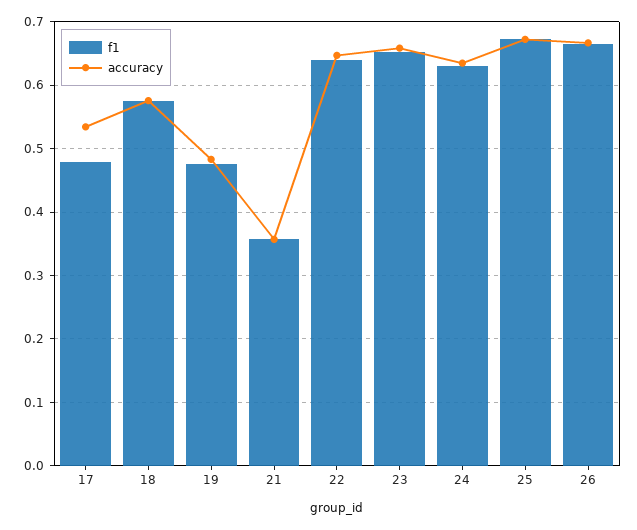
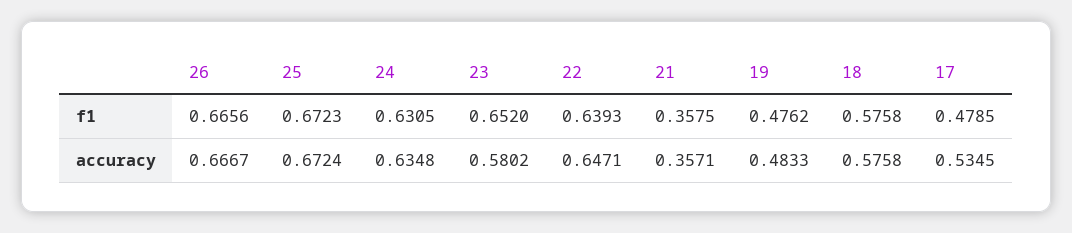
  {
    "f1": {
      "17": 0.4785,
      "18": 0.5758,
      "19": 0.4762,
      "21": 0.3575,
      "22": 0.6393,
      "23": 0.652,
      "24": 0.6305,
      "25": 0.6723,
      "26": 0.6656
    },
    "accuracy": {
      "17": 0.5345,
      "18": 0.5758,
      "19": 0.4833,
      "21": 0.3571,
      "22": 0.6471,
-     "23": 0.66,
+     "23": 0.5802,
      "24": 0.6348,
      "25": 0.6724,
      "26": 0.6667
    }
  }

